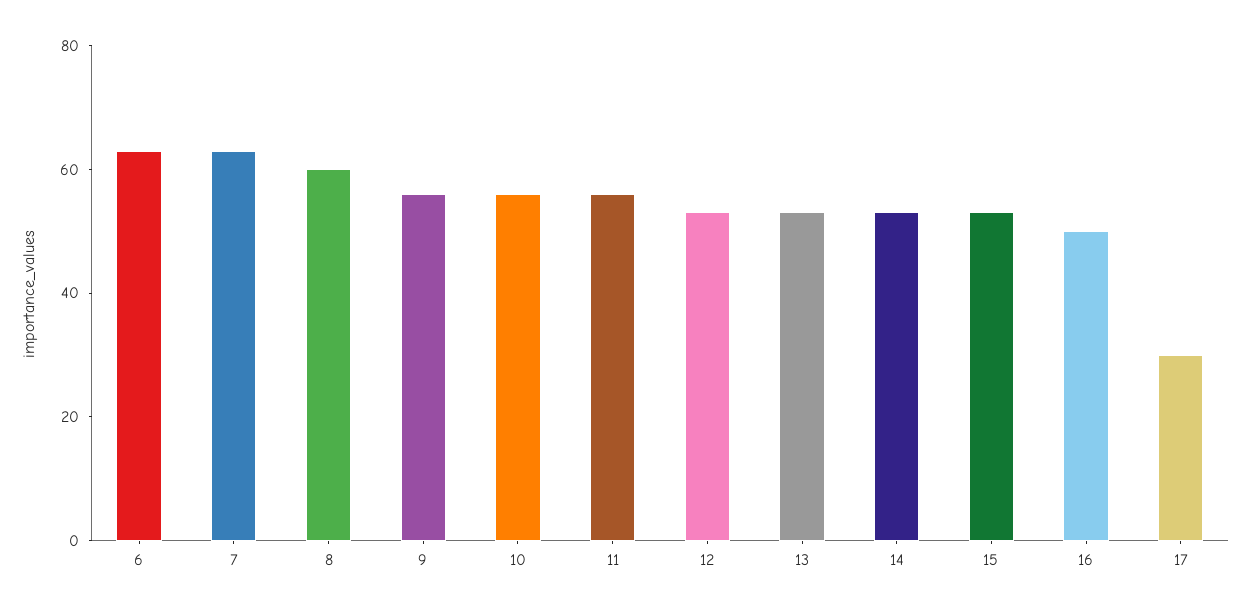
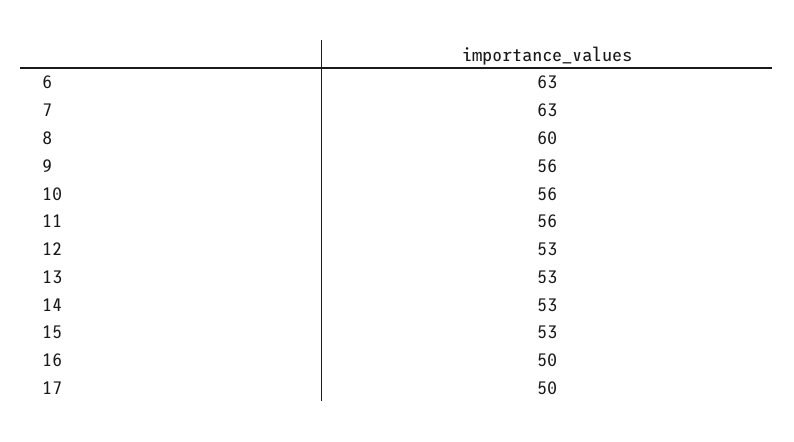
  {
    "6": 63,
    "7": 63,
    "8": 60,
    "9": 56,
    "10": 56,
    "11": 56,
    "12": 53,
    "13": 53,
    "14": 53,
    "15": 53,
    "16": 50,
-   "17": 30
+   "17": 50
  }

